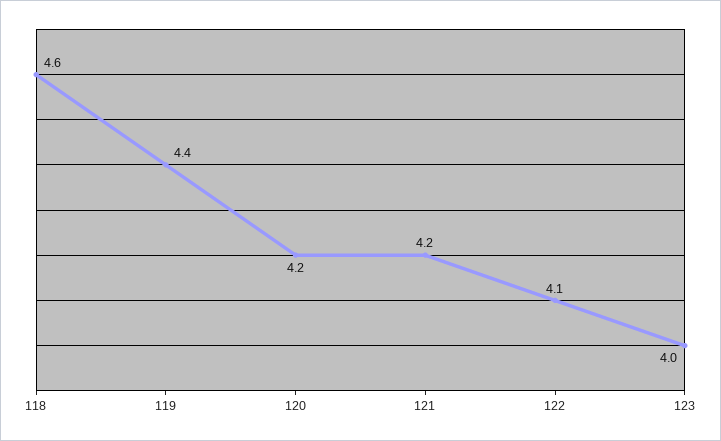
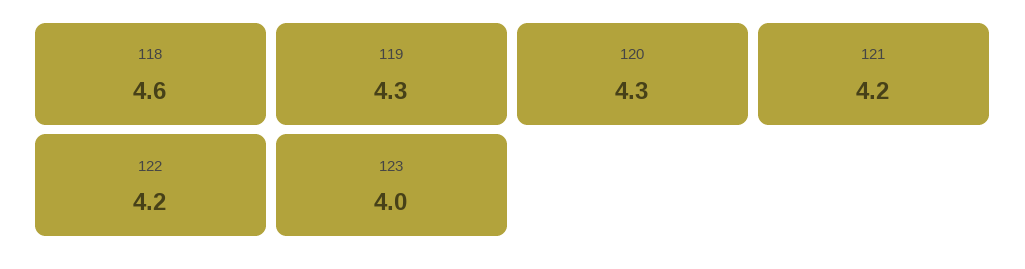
  {
    "118": 4.6,
-   "119": 4.4,
+   "119": 4.3,
-   "120": 4.2,
+   "120": 4.3,
    "121": 4.2,
-   "122": 4.1,
+   "122": 4.2,
    "123": 4
  }

